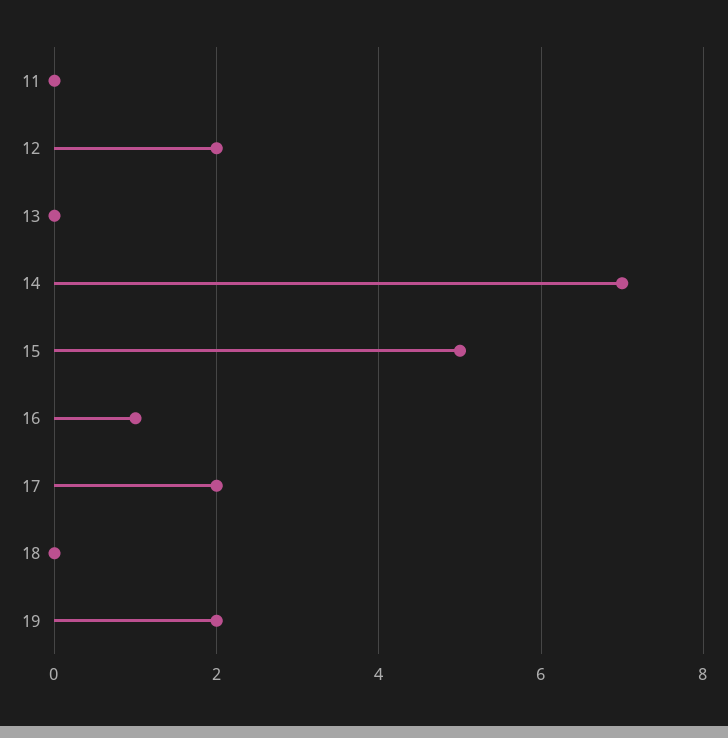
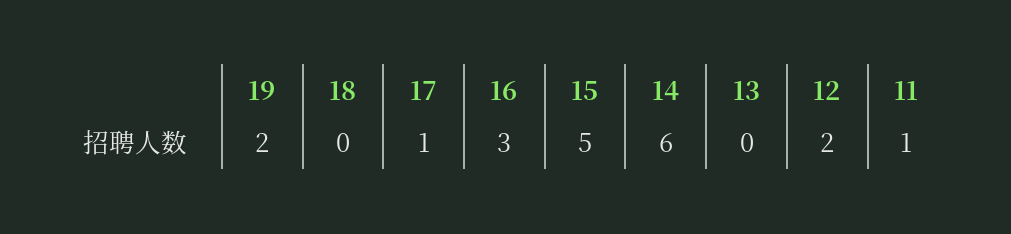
  {
-   "11": 0,
+   "11": 1,
    "12": 2,
    "13": 0,
-   "14": 7,
+   "14": 6,
    "15": 5,
-   "16": 1,
+   "16": 3,
-   "17": 2,
+   "17": 1,
    "18": 0,
    "19": 2
  }

